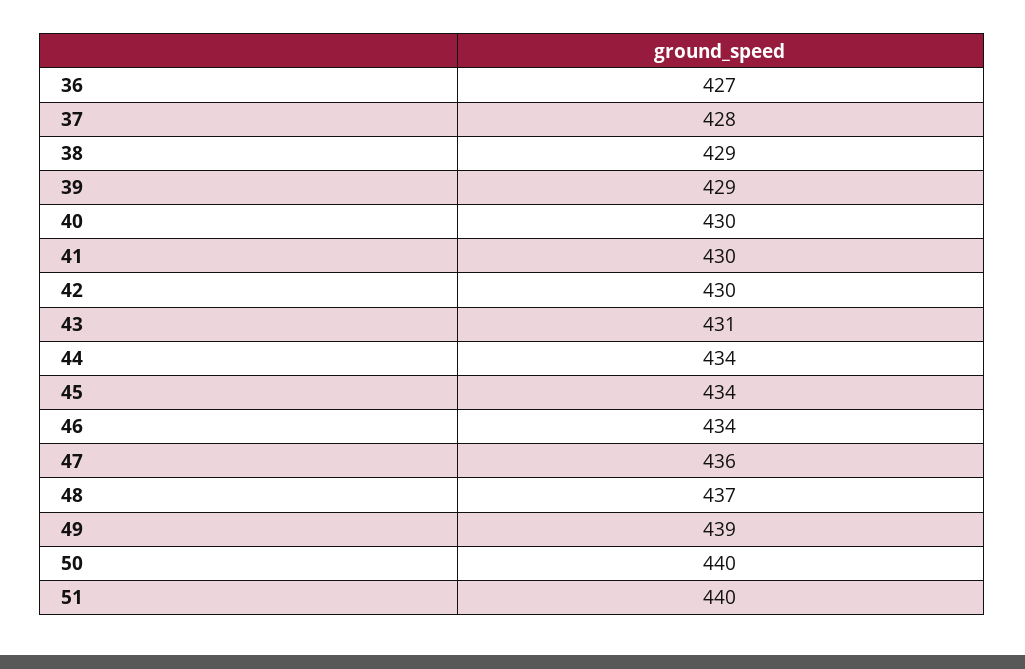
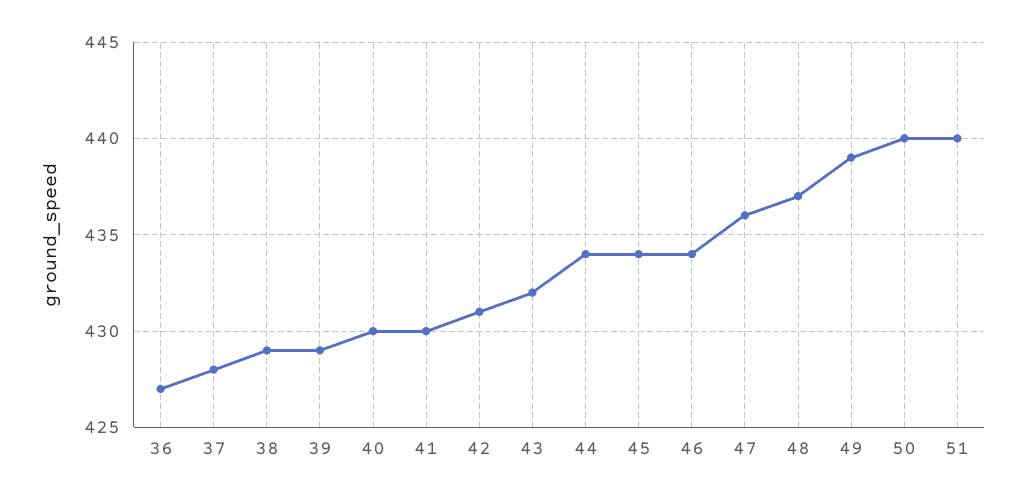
  {
    "36": 427,
    "37": 428,
    "38": 429,
    "39": 429,
    "40": 430,
    "41": 430,
-   "42": 430,
+   "42": 431,
-   "43": 431,
+   "43": 432,
    "44": 434,
    "45": 434,
    "46": 434,
    "47": 436,
    "48": 437,
    "49": 439,
    "50": 440,
    "51": 440
  }

